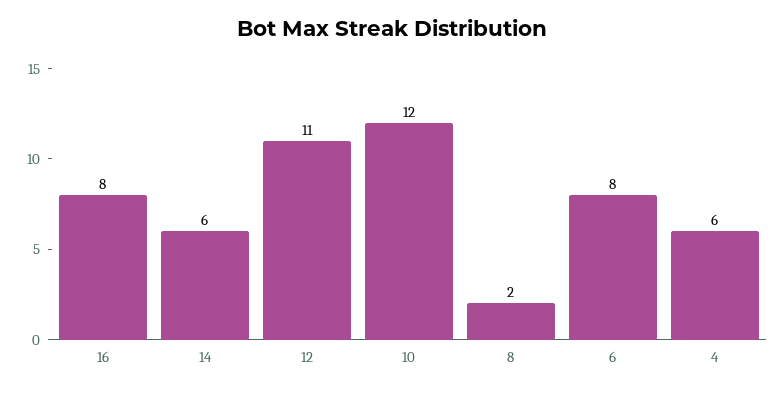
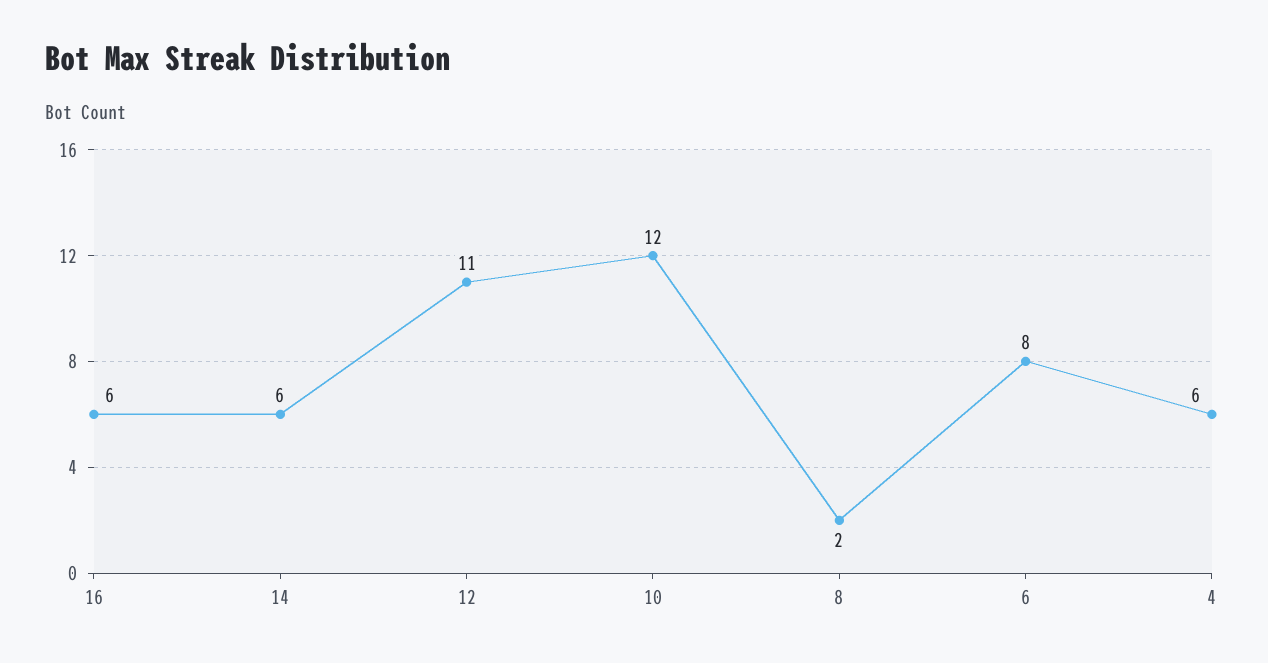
  {
-   "16": 8,
+   "16": 6,
    "14": 6,
    "12": 11,
    "10": 12,
    "8": 2,
    "6": 8,
    "4": 6
  }

